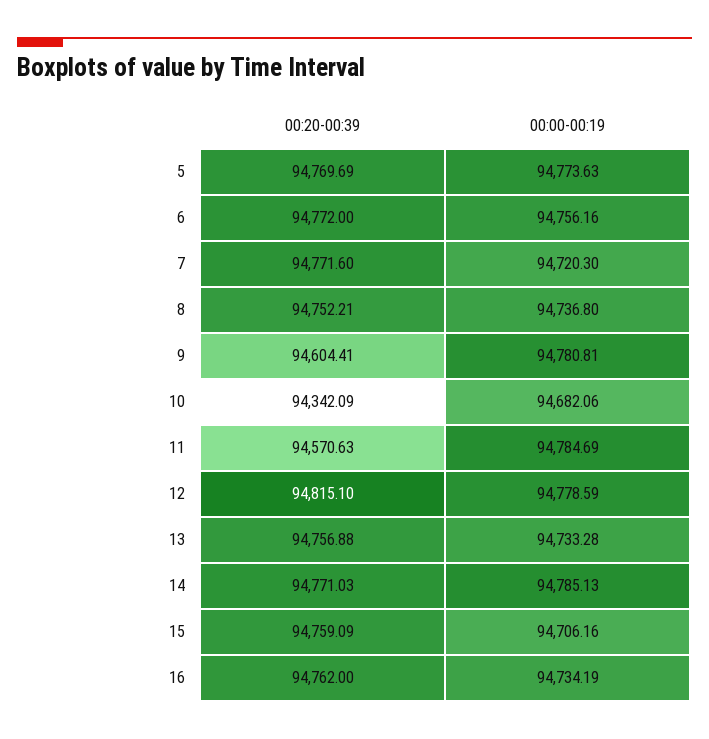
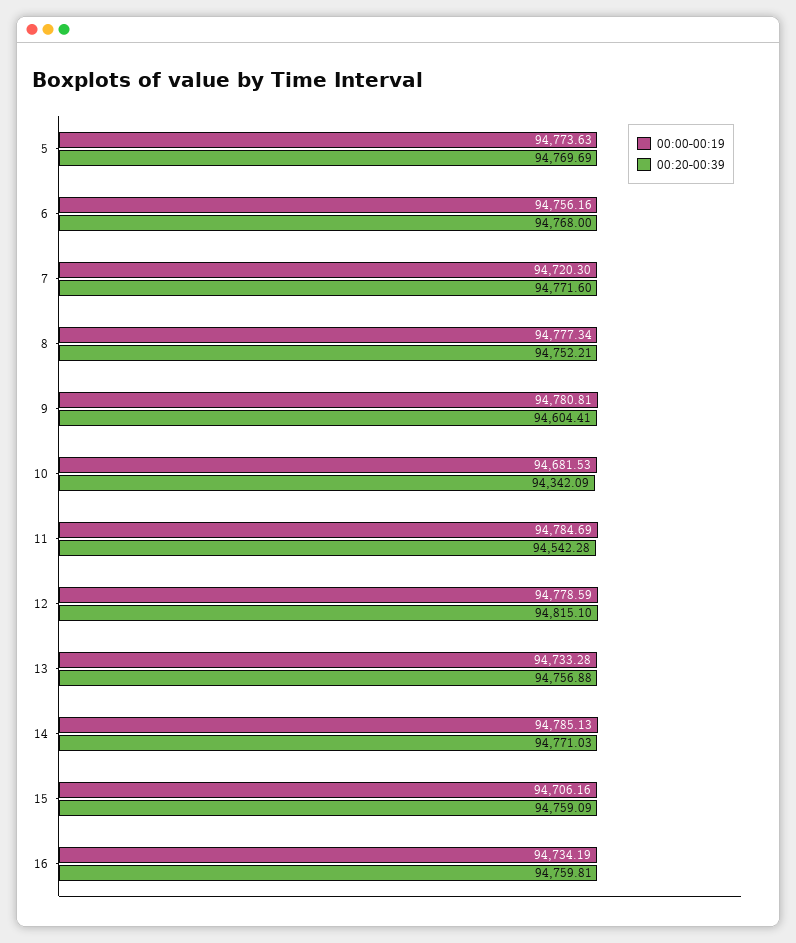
  {
    "00:20-00:39": {
      "5": 94769.69,
-     "6": 94772,
+     "6": 94768,
      "7": 94771.6,
      "8": 94752.21,
      "9": 94604.41,
      "10": 94342.09,
-     "11": 94570.63,
+     "11": 94542.28,
      "12": 94815.1,
      "13": 94756.88,
      "14": 94771.03,
      "15": 94759.09,
-     "16": 94762
+     "16": 94759.81
    },
    "00:00-00:19": {
      "5": 94773.63,
      "6": 94756.16,
      "7": 94720.3,
-     "8": 94736.8,
+     "8": 94777.34,
      "9": 94780.81,
-     "10": 94682.06,
+     "10": 94681.53,
      "11": 94784.69,
      "12": 94778.59,
      "13": 94733.28,
      "14": 94785.13,
      "15": 94706.16,
      "16": 94734.19
    }
  }

